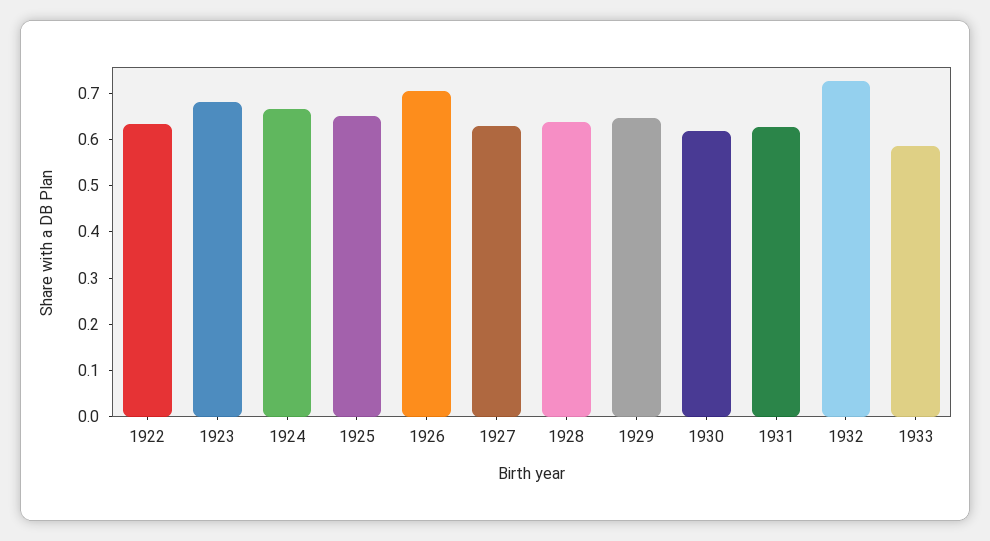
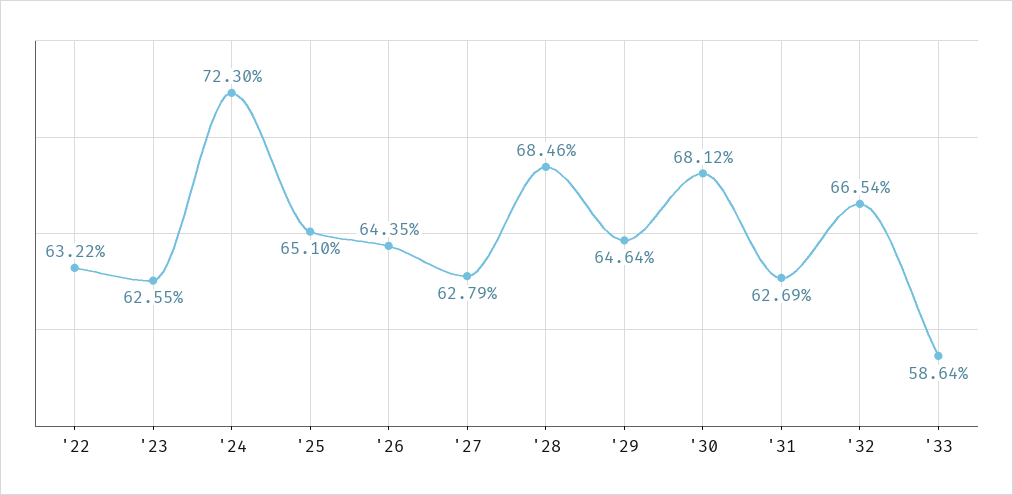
  {
    "1922": 0.6322,
-   "1923": 0.68,
+   "1923": 0.6255,
-   "1924": 0.66,
+   "1924": 0.723,
    "1925": 0.651,
-   "1926": 0.7,
+   "1926": 0.6435,
    "1927": 0.6279,
-   "1928": 0.64,
+   "1928": 0.6846,
    "1929": 0.6464,
-   "1930": 0.62,
+   "1930": 0.6812,
    "1931": 0.6269,
-   "1932": 0.72,
+   "1932": 0.6654,
    "1933": 0.5864
  }

